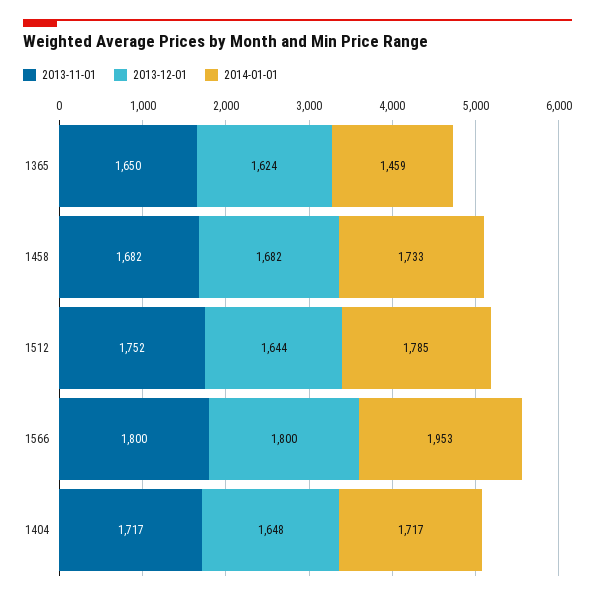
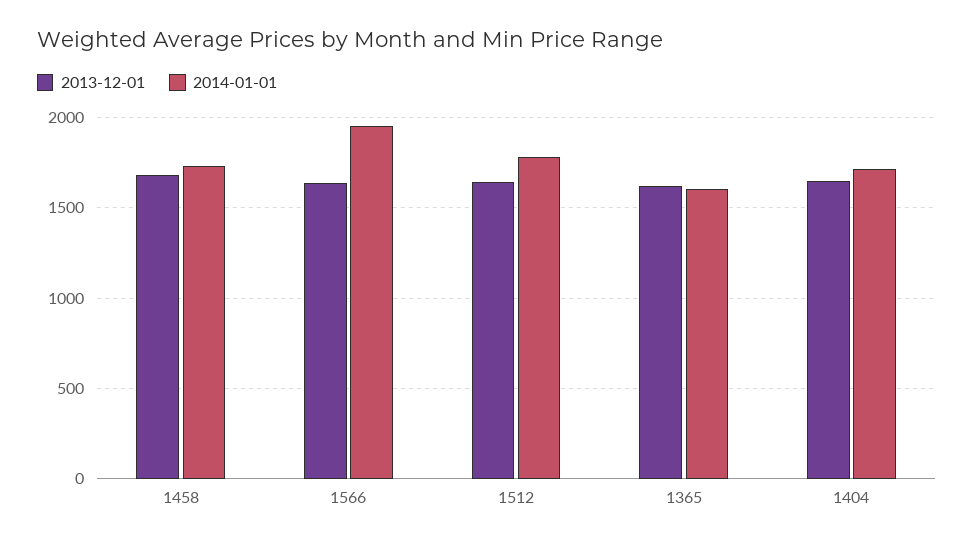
  {
-   "2013-11-01": {
-     "1365": 1650,
-     "1458": 1682,
-     "1512": 1752,
-     "1566": 1800,
-     "1404": 1717
-   },
    "2013-12-01": {
      "1365": 1624,
      "1458": 1682,
      "1512": 1644,
-     "1566": 1800,
+     "1566": 1650,
      "1404": 1648
    },
    "2014-01-01": {
-     "1365": 1459,
+     "1365": 1600,
      "1458": 1733,
      "1512": 1785,
      "1566": 1953,
      "1404": 1717
    }
  }

